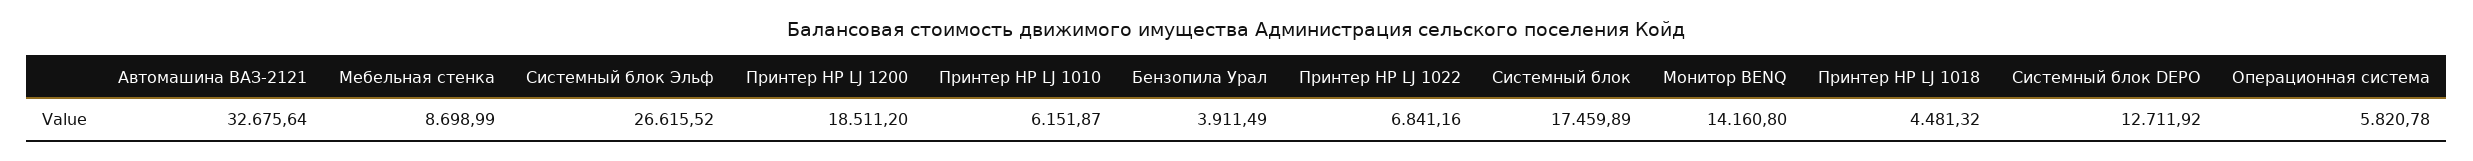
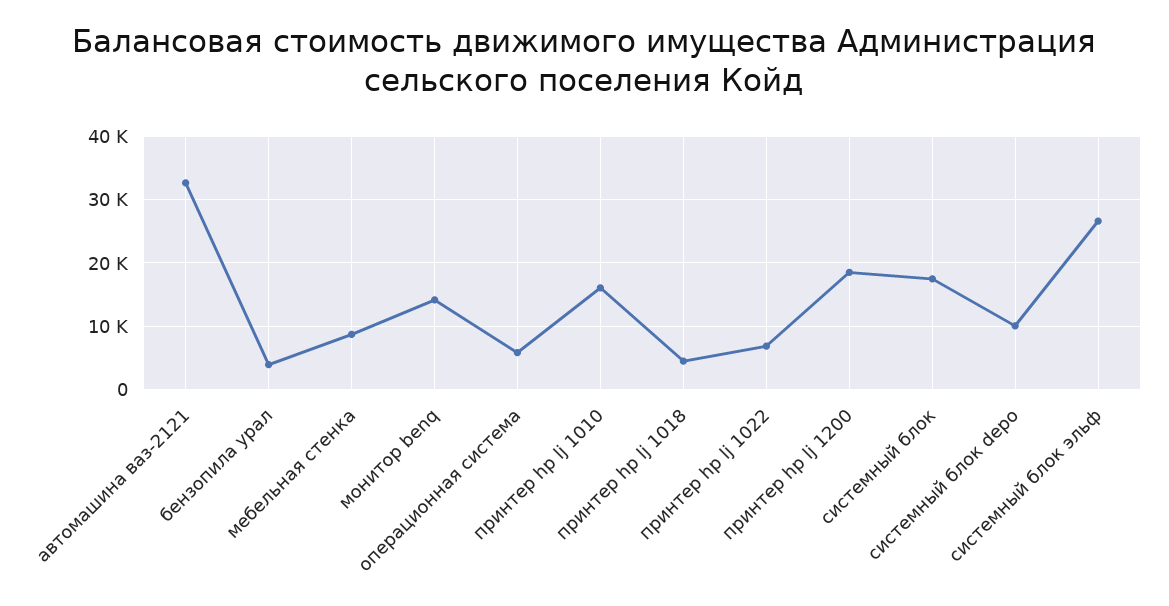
  {
    "Автомашина ВАЗ-2121": 32675.64,
    "Мебельная стенка": 8698.99,
    "Системный блок Эльф": 26615.52,
    "Принтер HP LJ 1200": 18511.2,
-   "Принтер HP LJ 1010": 6151.87,
+   "Принтер HP LJ 1010": 16000,
    "Бензопила Урал": 3911.49,
    "Принтер HP LJ 1022": 6841.16,
    "Системный блок": 17459.89,
    "Монитор BENQ": 14160.8,
    "Принтер HP LJ 1018": 4481.32,
-   "Системный блок DEPO": 12711.92,
+   "Системный блок DEPO": 10000,
    "Операционная система": 5820.78
  }

